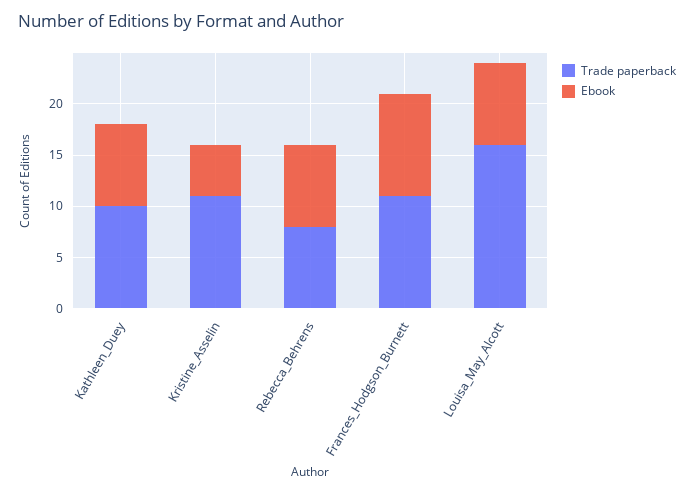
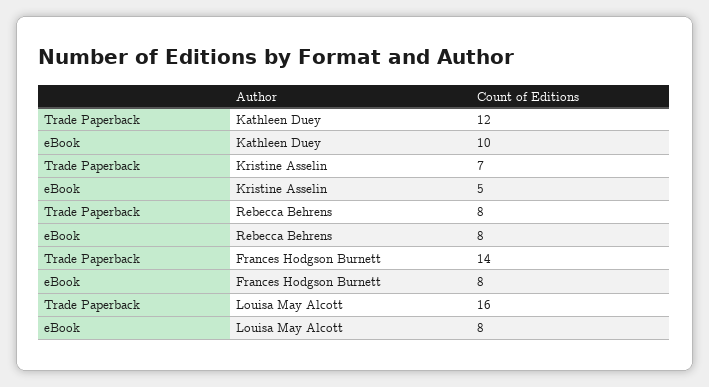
  {
    "Trade paperback": {
-     "Kathleen_Duey": 10,
+     "Kathleen_Duey": 12,
-     "Kristine_Asselin": 11,
+     "Kristine_Asselin": 7,
      "Rebecca_Behrens": 8,
-     "Frances_Hodgson_Burnett": 11,
+     "Frances_Hodgson_Burnett": 14,
      "Louisa_May_Alcott": 16
    },
    "Ebook": {
-     "Kathleen_Duey": 8,
+     "Kathleen_Duey": 10,
      "Kristine_Asselin": 5,
      "Rebecca_Behrens": 8,
-     "Frances_Hodgson_Burnett": 10,
+     "Frances_Hodgson_Burnett": 8,
      "Louisa_May_Alcott": 8
    }
  }

